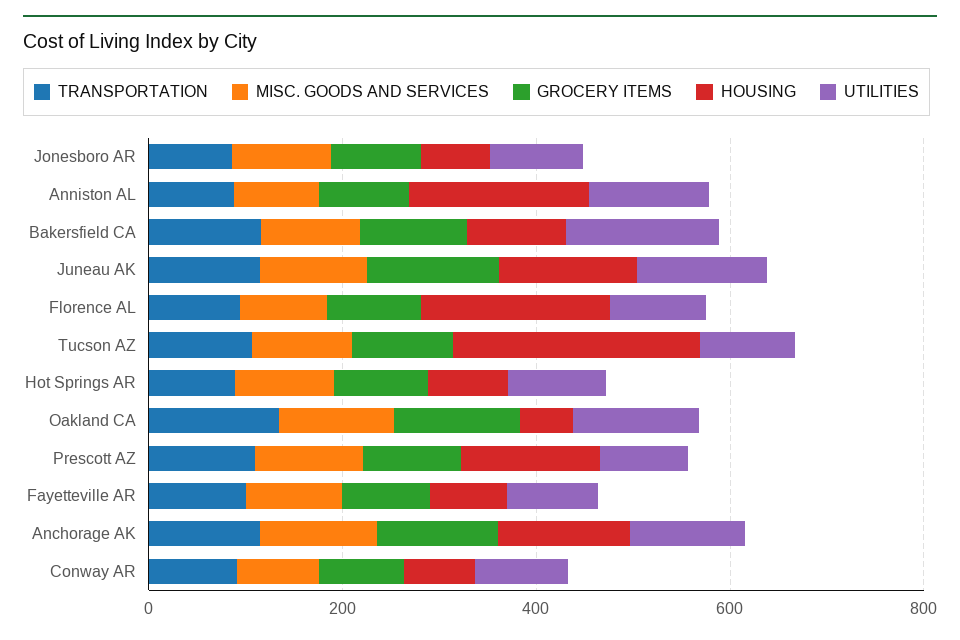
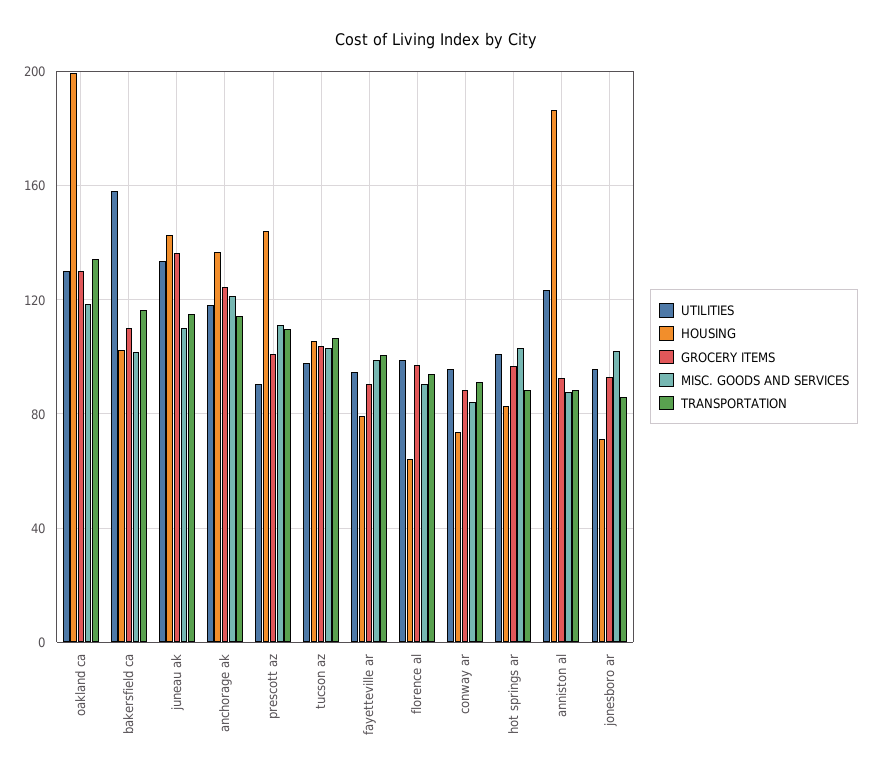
  {
    "TRANSPORTATION": {
      "Jonesboro AR": 85,
      "Anniston AL": 90,
      "Bakersfield CA": 115,
      "Juneau AK": 115,
      "Florence AL": 95,
      "Tucson AZ": 105,
      "Hot Springs AR": 90,
      "Oakland CA": 135,
      "Prescott AZ": 110,
      "Fayetteville AR": 100,
      "Anchorage AK": 115,
      "Conway AR": 90
    },
    "MISC. GOODS AND SERVICES": {
      "Jonesboro AR": 100,
      "Anniston AL": 90,
      "Bakersfield CA": 100,
      "Juneau AK": 110,
      "Florence AL": 90,
      "Tucson AZ": 105,
      "Hot Springs AR": 105,
      "Oakland CA": 120,
      "Prescott AZ": 110,
      "Fayetteville AR": 100,
      "Anchorage AK": 120,
      "Conway AR": 85
    },
    "GROCERY ITEMS": {
      "Jonesboro AR": 95,
      "Anniston AL": 95,
      "Bakersfield CA": 110,
      "Juneau AK": 135,
      "Florence AL": 95,
      "Tucson AZ": 105,
      "Hot Springs AR": 95,
      "Oakland CA": 130,
      "Prescott AZ": 100,
      "Fayetteville AR": 90,
      "Anchorage AK": 125,
      "Conway AR": 90
    },
    "HOUSING": {
      "Jonesboro AR": 70,
      "Anniston AL": 185,
      "Bakersfield CA": 105,
      "Juneau AK": 145,
-     "Florence AL": 200,
+     "Florence AL": 65,
-     "Tucson AZ": 250,
+     "Tucson AZ": 105,
      "Hot Springs AR": 85,
-     "Oakland CA": 50,
+     "Oakland CA": 200,
      "Prescott AZ": 145,
      "Fayetteville AR": 80,
      "Anchorage AK": 135,
      "Conway AR": 75
    },
    "UTILITIES": {
      "Jonesboro AR": 95,
      "Anniston AL": 125,
      "Bakersfield CA": 160,
      "Juneau AK": 135,
      "Florence AL": 100,
      "Tucson AZ": 100,
      "Hot Springs AR": 100,
      "Oakland CA": 130,
      "Prescott AZ": 90,
      "Fayetteville AR": 95,
      "Anchorage AK": 120,
      "Conway AR": 95
    }
  }

